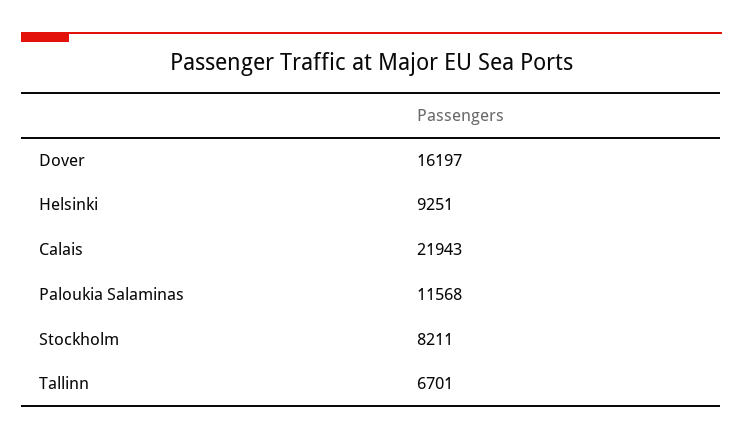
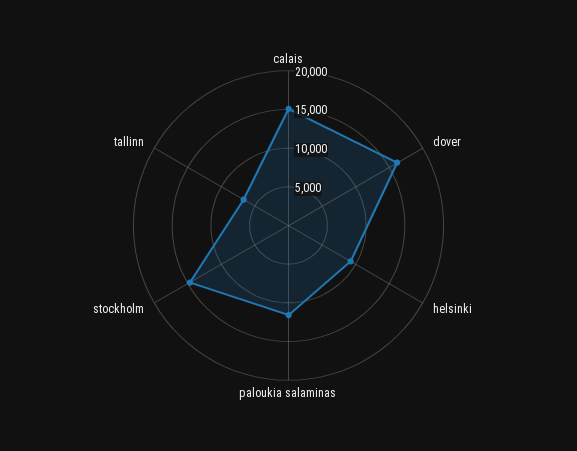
  {
    "Dover": 16197,
    "Helsinki": 9251,
-   "Calais": 21943,
+   "Calais": 15000,
    "Paloukia Salaminas": 11568,
-   "Stockholm": 8211,
+   "Stockholm": 15000,
    "Tallinn": 6701
  }

